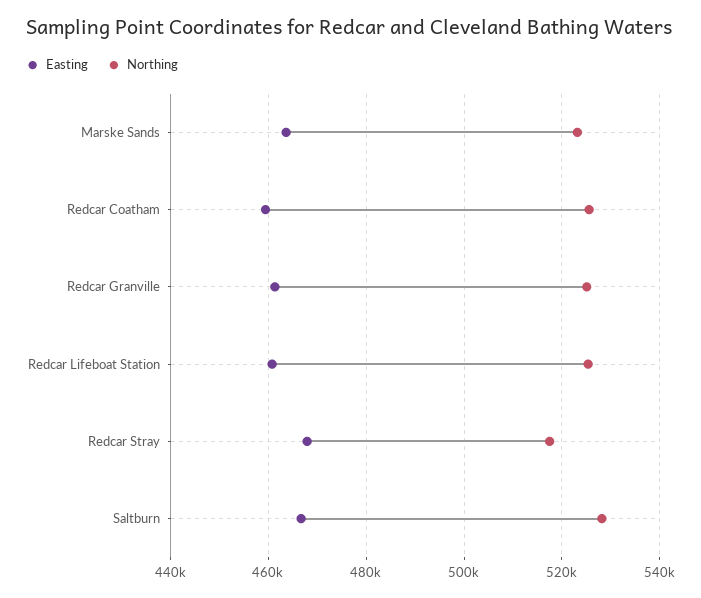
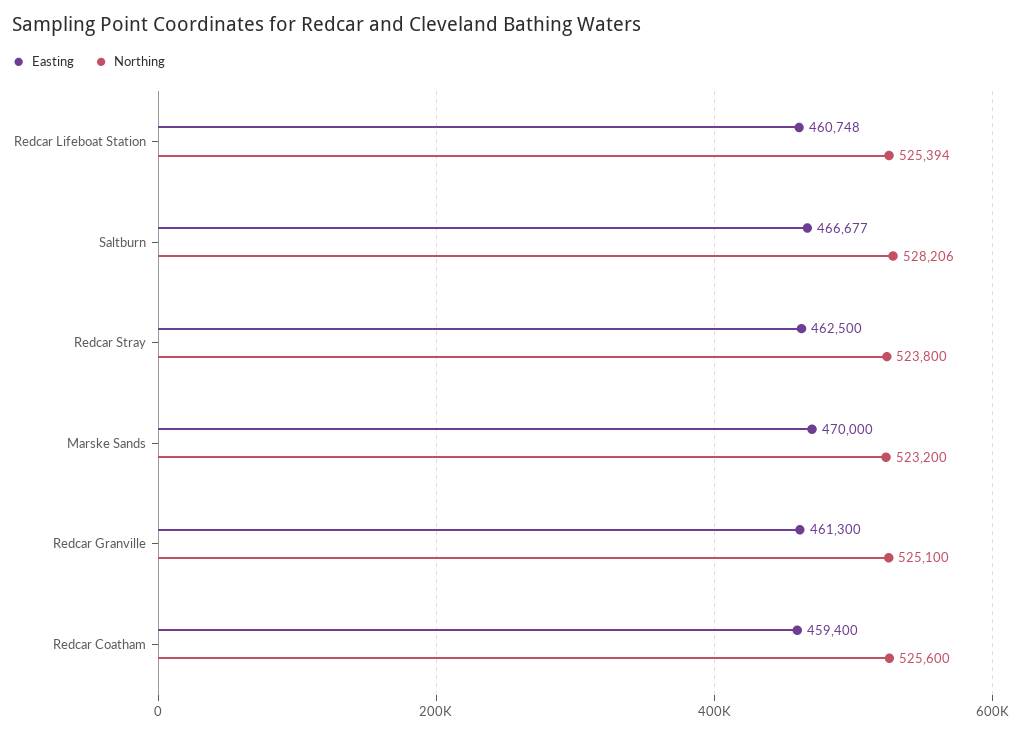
  {
    "Easting": {
-     "Marske Sands": 464000,
+     "Marske Sands": 470000,
      "Redcar Coatham": 459400,
      "Redcar Granville": 461300,
      "Redcar Lifeboat Station": 460748,
-     "Redcar Stray": 468000,
+     "Redcar Stray": 462500,
      "Saltburn": 466677
    },
    "Northing": {
      "Marske Sands": 523200,
      "Redcar Coatham": 525600,
      "Redcar Granville": 525100,
      "Redcar Lifeboat Station": 525394,
-     "Redcar Stray": 518000,
+     "Redcar Stray": 523800,
      "Saltburn": 528206
    }
  }

